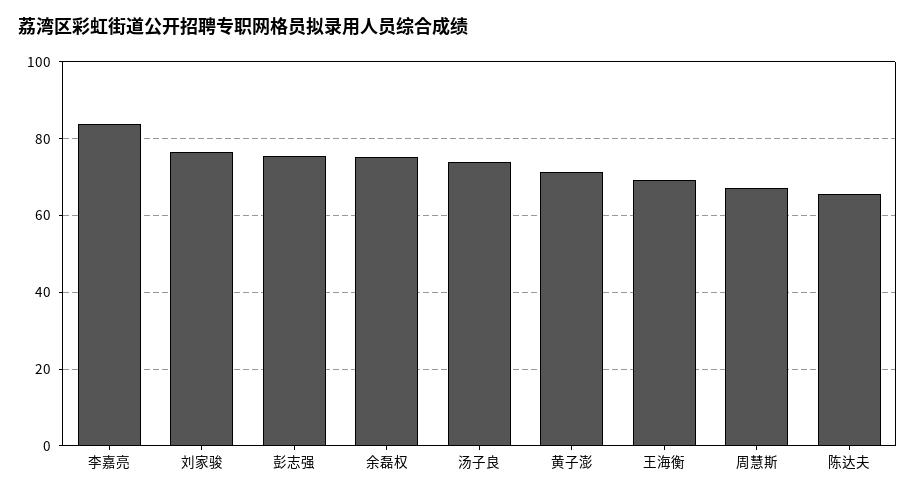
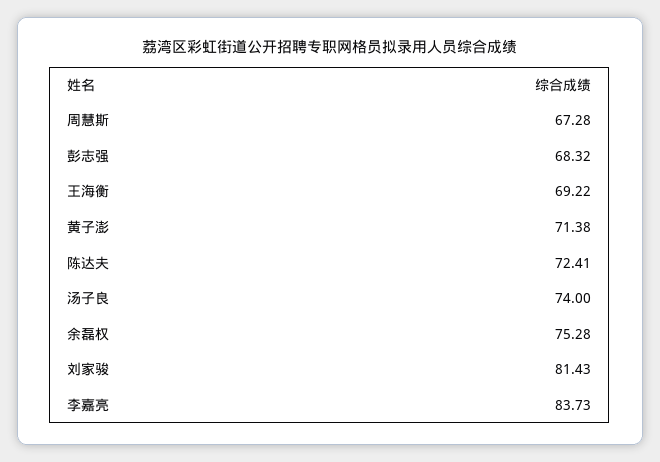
  {
    "李嘉亮": 83.73,
-   "刘家骏": 76,
+   "刘家骏": 81.43,
-   "彭志强": 76,
+   "彭志强": 68.32,
    "余磊权": 75.28,
    "汤子良": 74,
    "黄子澎": 71.38,
    "王海衡": 69.22,
    "周慧斯": 67.28,
-   "陈达夫": 66
+   "陈达夫": 72.41
  }

